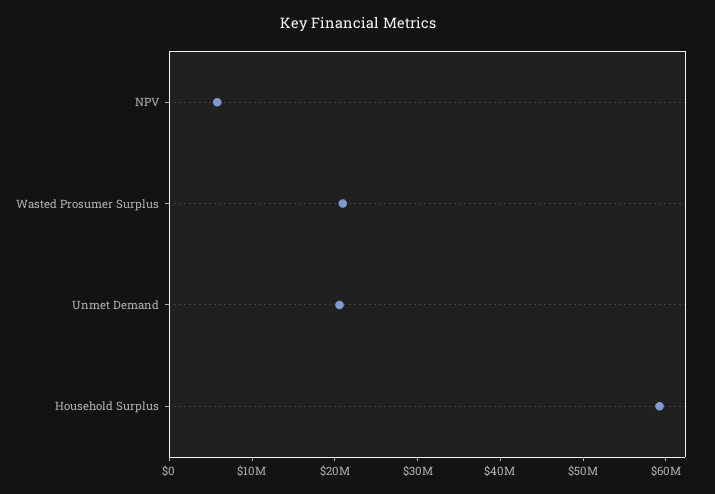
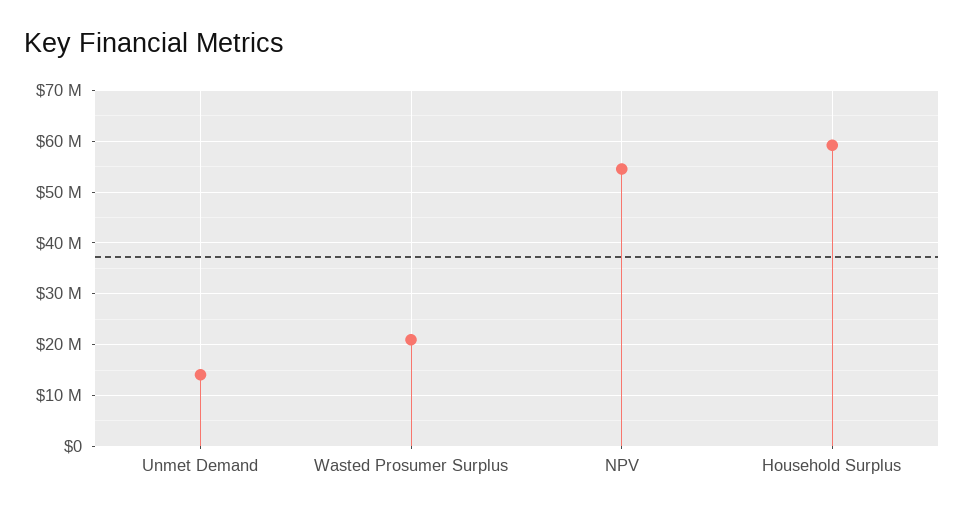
  {
-   "NPV": 6000000,
+   "NPV": 54000000,
    "Wasted Prosumer Surplus": 20000000,
-   "Unmet Demand": 20000000,
+   "Unmet Demand": 14000000,
    "Household Surplus": 60000000
  }

